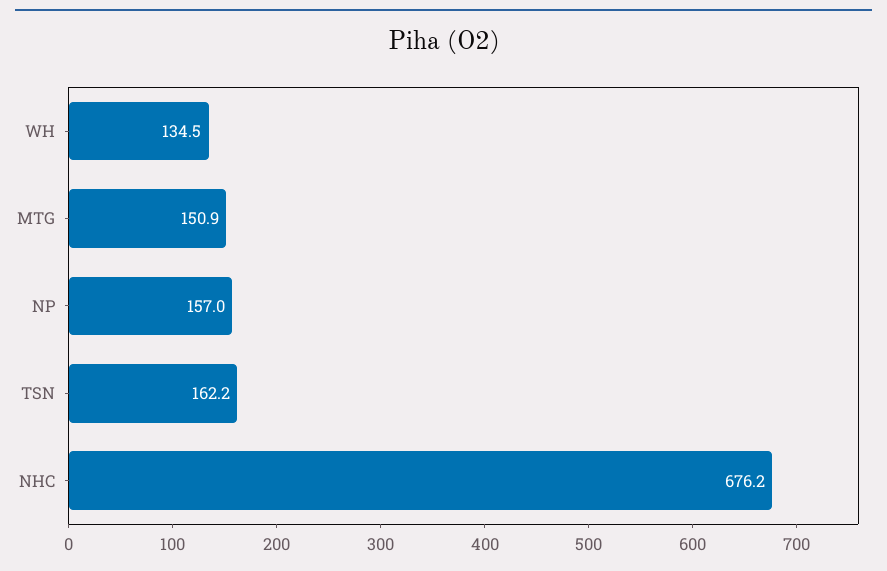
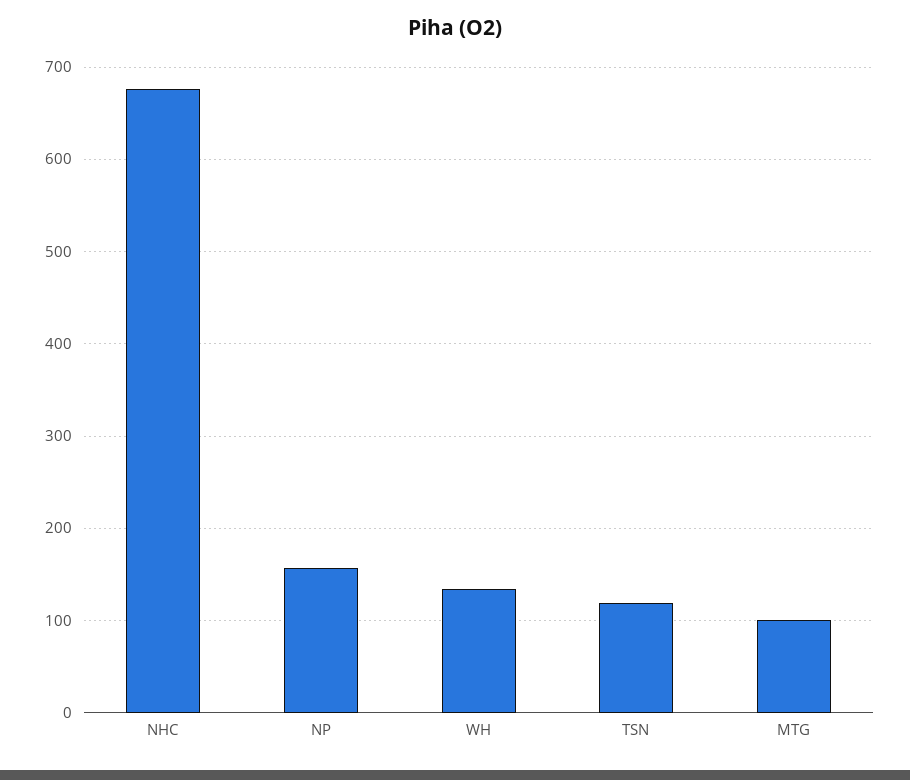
  {
    "WH": 134.5,
-   "MTG": 150.9,
+   "MTG": 100,
    "NP": 157,
-   "TSN": 162.2,
+   "TSN": 120,
    "NHC": 676.2
  }

